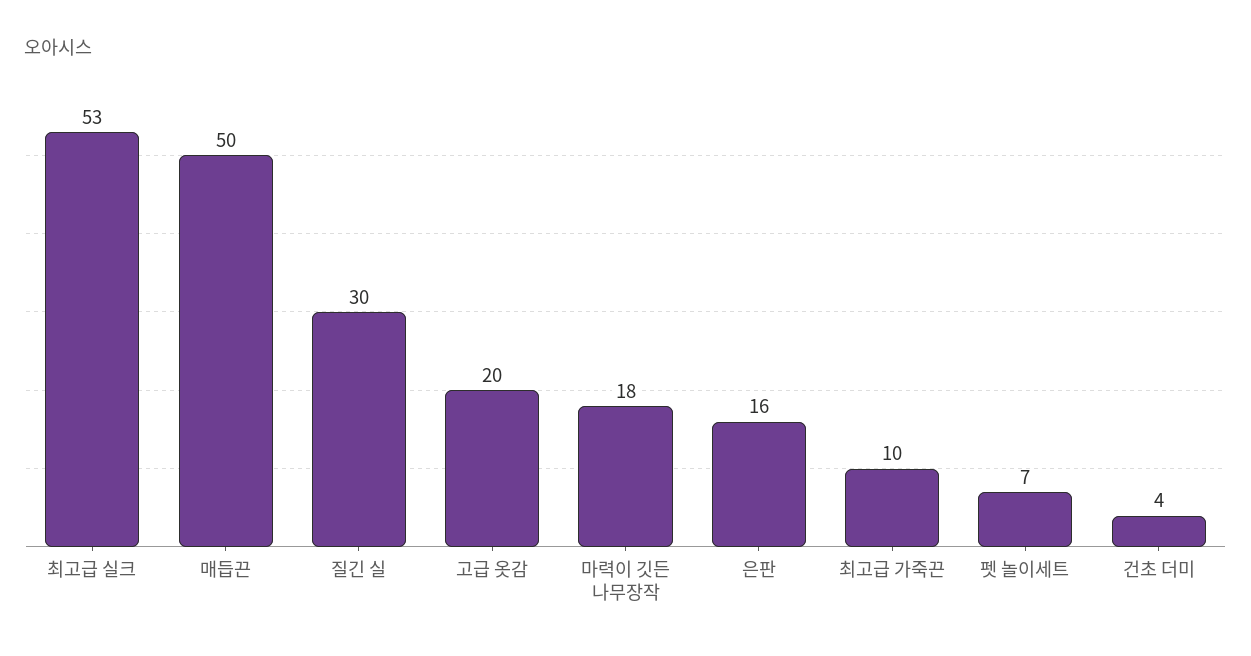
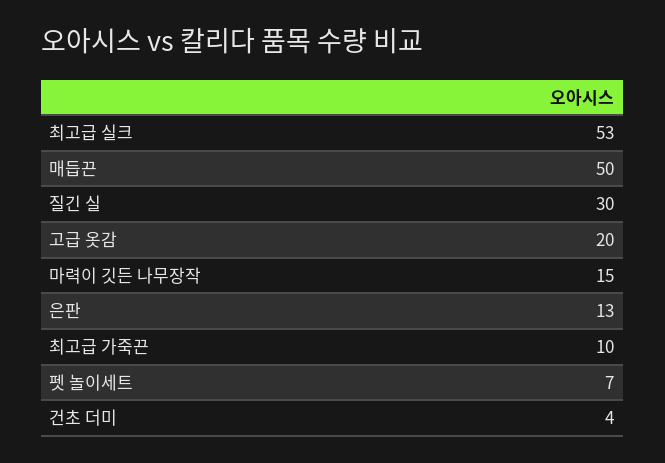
  {
    "최고급 실크": 53,
    "매듭끈": 50,
    "질긴 실": 30,
    "고급 옷감": 20,
-   "마력이 깃든 나무장작": 18,
+   "마력이 깃든 나무장작": 15,
-   "은판": 16,
+   "은판": 13,
    "최고급 가죽끈": 10,
    "펫 놀이세트": 7,
    "건초 더미": 4
  }

